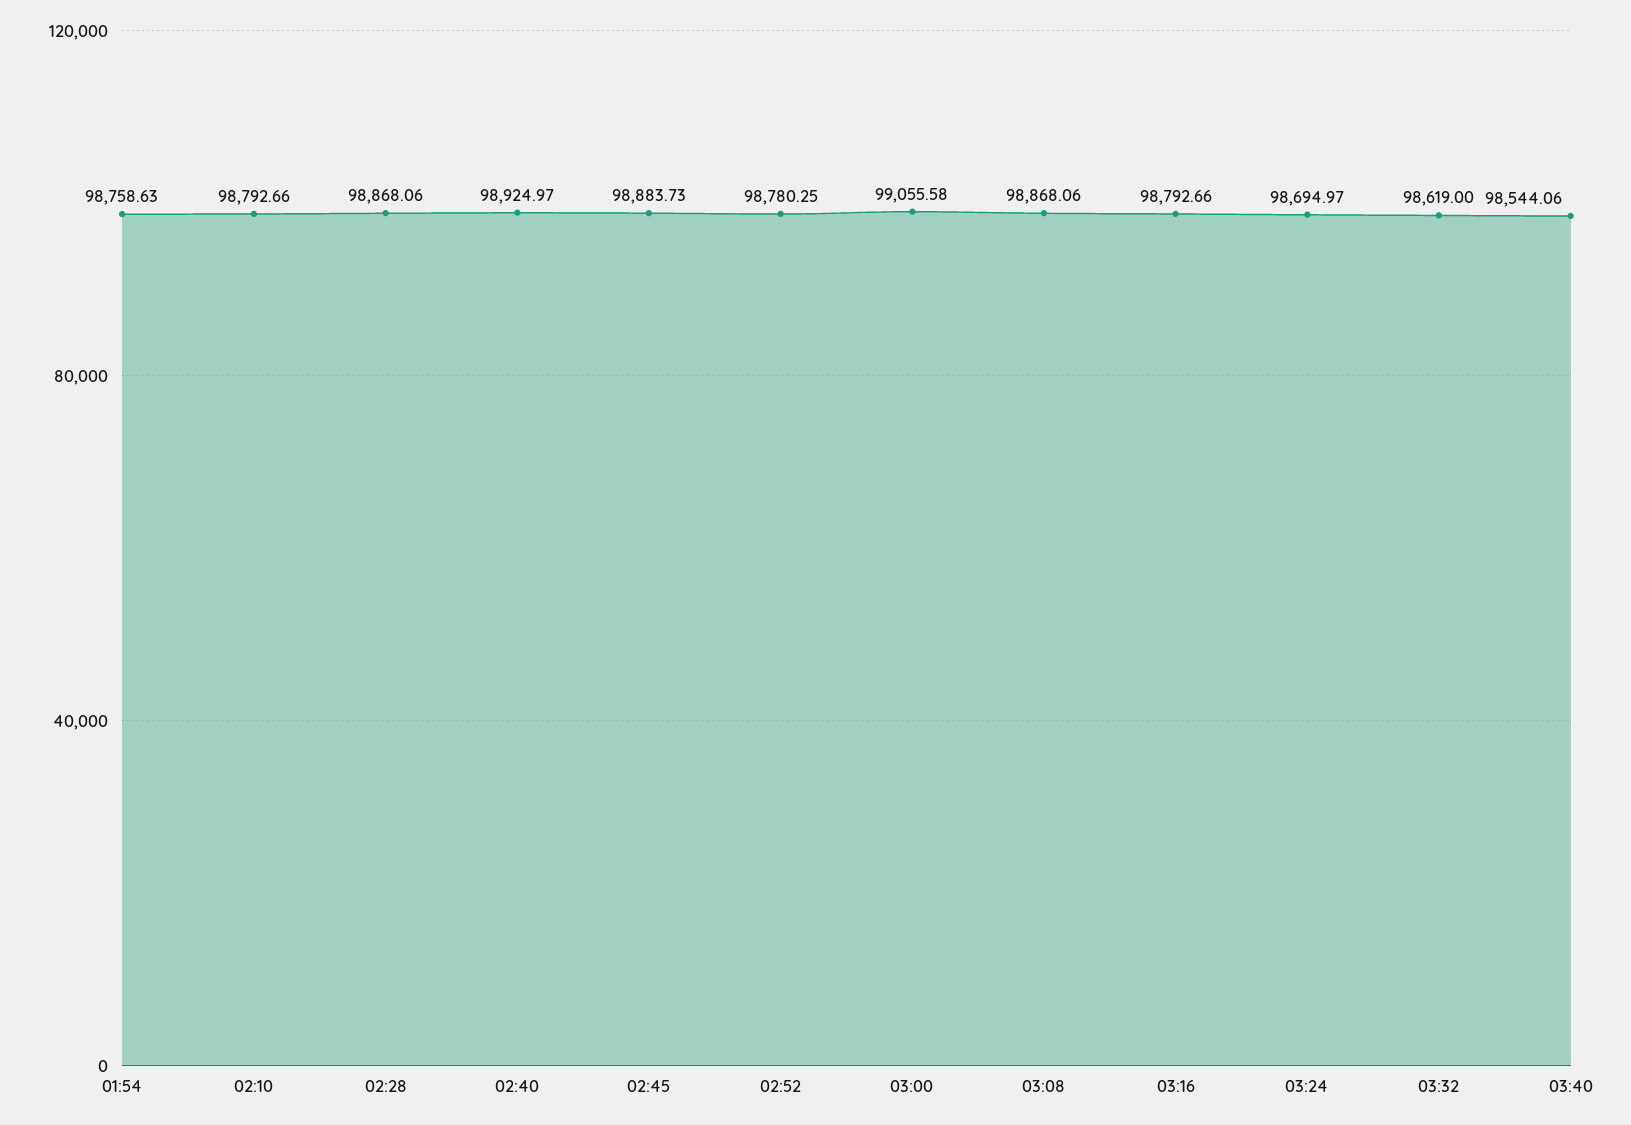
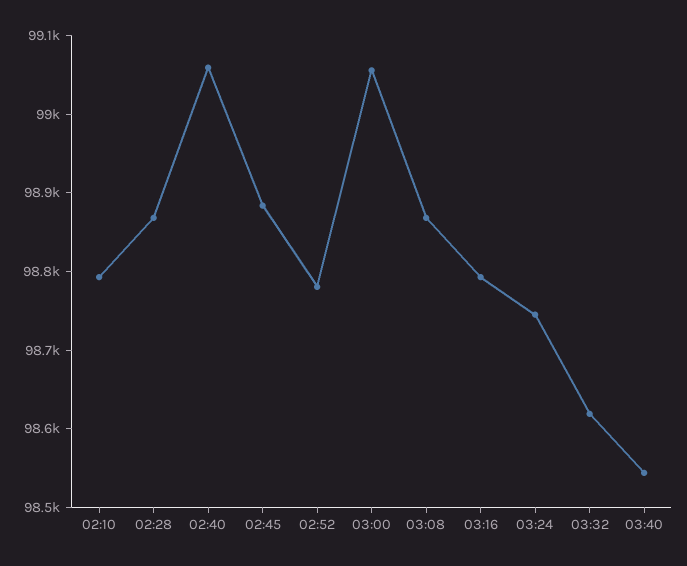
  {
-   "01:54": 98758.63,
    "02:10": 98792.66,
    "02:28": 98868.06,
-   "02:40": 98924.97,
+   "02:40": 99060,
    "02:45": 98883.73,
    "02:52": 98780.25,
    "03:00": 99055.58,
    "03:08": 98868.06,
    "03:16": 98792.66,
-   "03:24": 98694.97,
+   "03:24": 98740,
    "03:32": 98619,
    "03:40": 98544.06
  }

